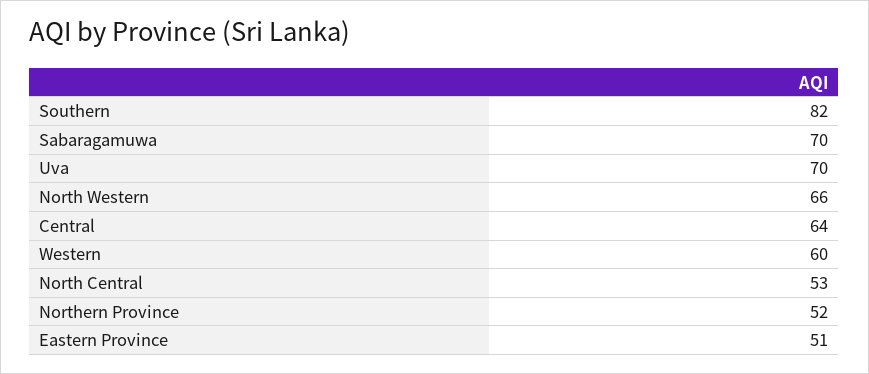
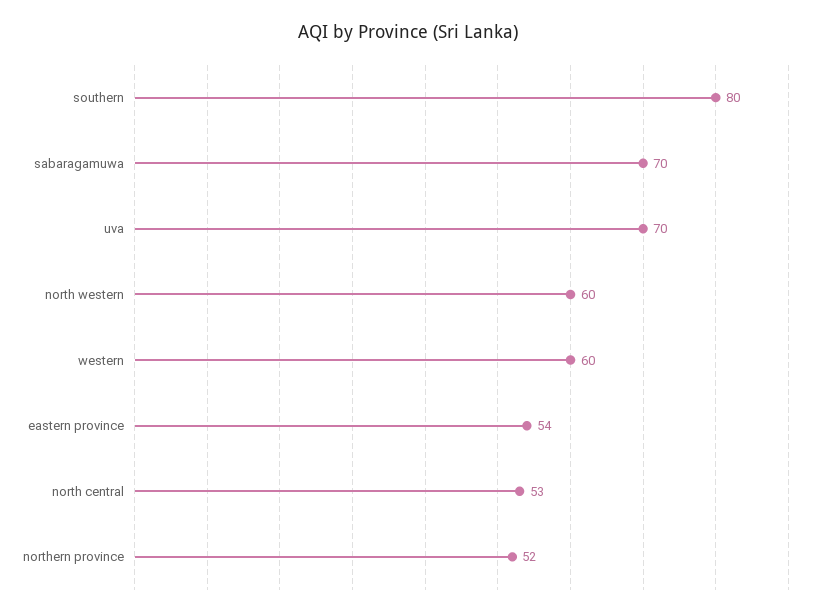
  {
-   "Southern": 82,
+   "Southern": 80,
    "Sabaragamuwa": 70,
    "Uva": 70,
-   "North Western": 66,
+   "North Western": 60,
-   "Central": 64,
    "Western": 60,
    "North Central": 53,
    "Northern Province": 52,
-   "Eastern Province": 51
+   "Eastern Province": 54
  }

